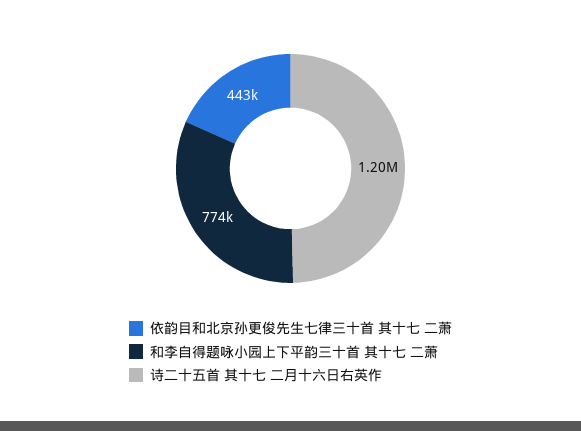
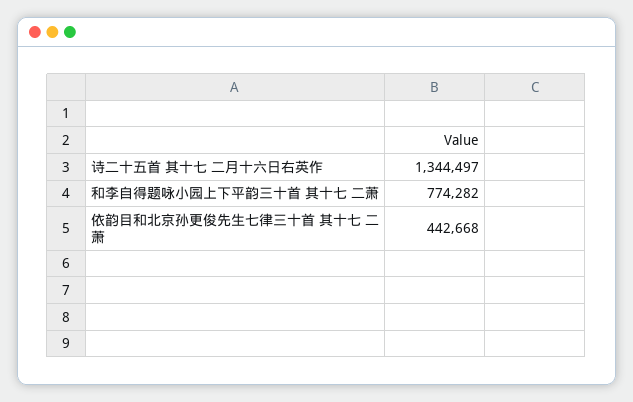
  {
    "依韵目和北京孙更俊先生七律三十首 其十七 二萧": 442668,
    "和李自得题咏小园上下平韵三十首 其十七 二萧": 774282,
-   "诗二十五首 其十七 二月十六日右英作": 1200000
+   "诗二十五首 其十七 二月十六日右英作": 1344497
  }

